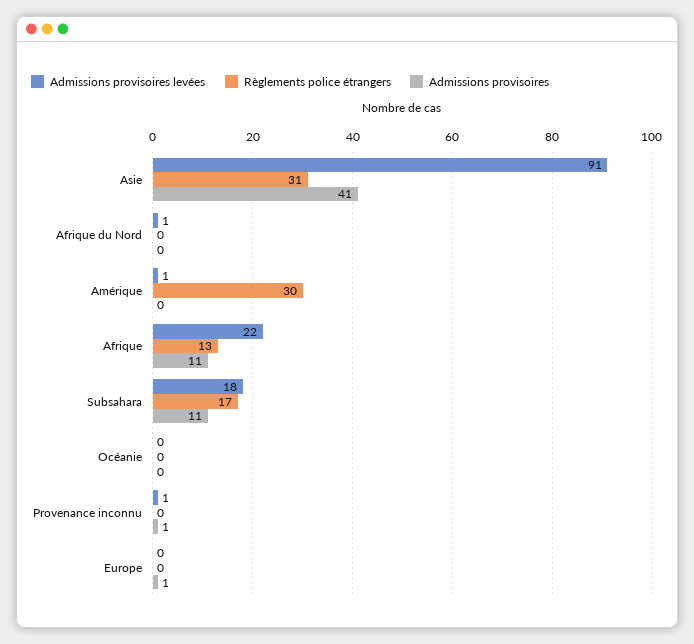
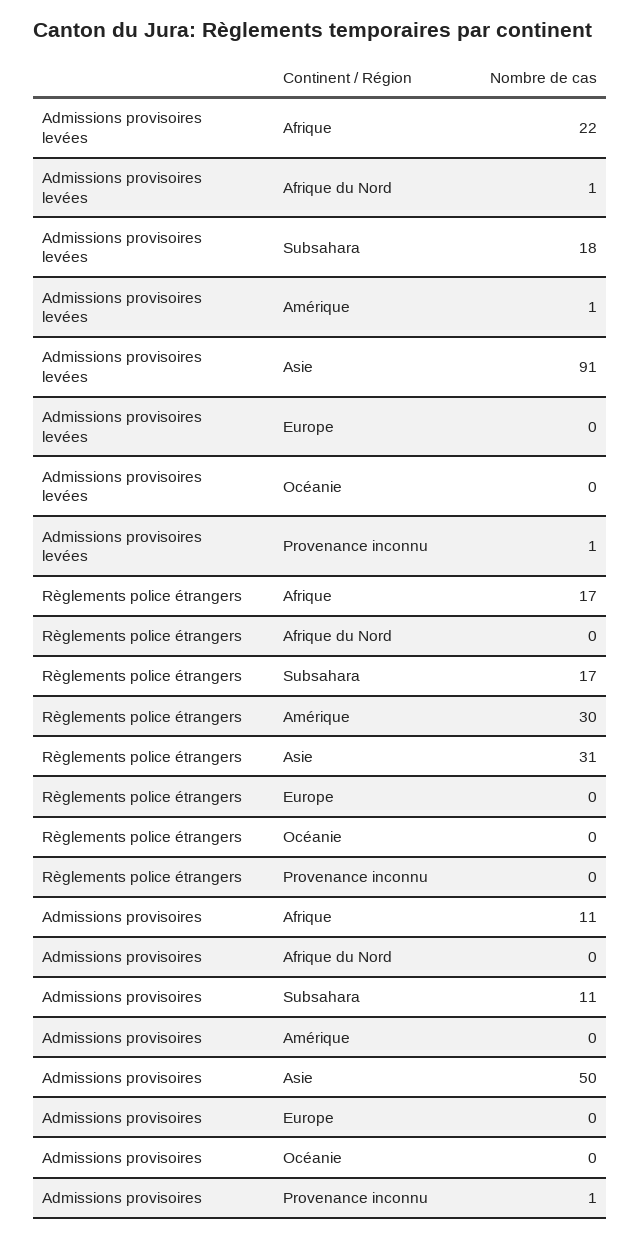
  {
    "Admissions provisoires levées": {
      "Asie": 91,
      "Afrique du Nord": 1,
      "Amérique": 1,
      "Afrique": 22,
      "Subsahara": 18,
      "Océanie": 0,
      "Provenance inconnu": 1,
      "Europe": 0
    },
    "Règlements police étrangers": {
      "Asie": 31,
      "Afrique du Nord": 0,
      "Amérique": 30,
-     "Afrique": 13,
+     "Afrique": 17,
      "Subsahara": 17,
      "Océanie": 0,
      "Provenance inconnu": 0,
      "Europe": 0
    },
    "Admissions provisoires": {
-     "Asie": 41,
+     "Asie": 50,
      "Afrique du Nord": 0,
      "Amérique": 0,
      "Afrique": 11,
      "Subsahara": 11,
      "Océanie": 0,
      "Provenance inconnu": 1,
-     "Europe": 1
+     "Europe": 0
    }
  }

